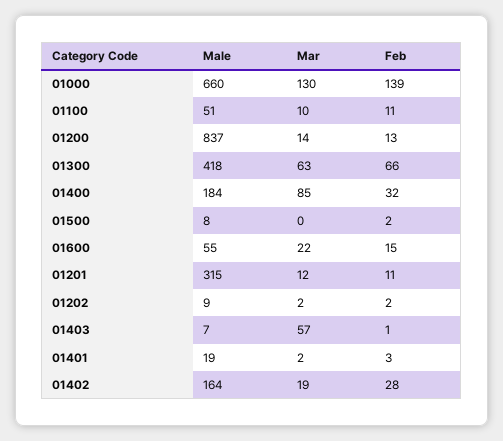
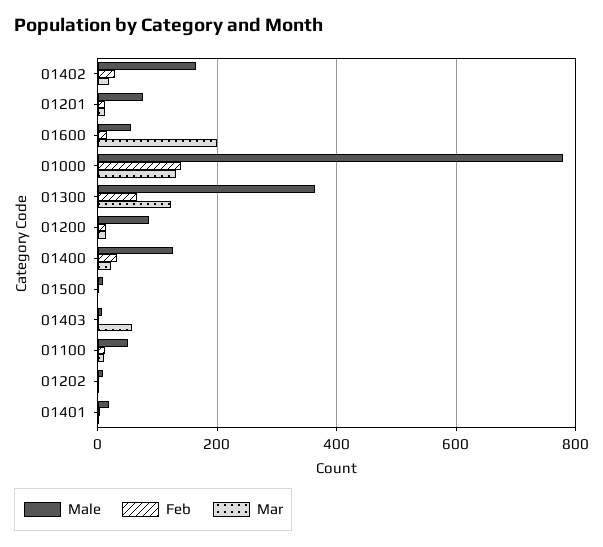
  {
    "Male": {
-     "01000": 660,
+     "01000": 780,
      "01100": 51,
-     "01200": 837,
+     "01200": 80,
-     "01300": 418,
+     "01300": 360,
-     "01400": 184,
+     "01400": 120,
      "01500": 8,
      "01600": 55,
-     "01201": 315,
+     "01201": 80,
      "01202": 9,
      "01403": 7,
      "01401": 19,
      "01402": 164
    },
    "Mar": {
      "01000": 130,
      "01100": 10,
      "01200": 14,
-     "01300": 63,
+     "01300": 120,
-     "01400": 85,
+     "01400": 20,
      "01500": 0,
-     "01600": 22,
+     "01600": 200,
      "01201": 12,
      "01202": 2,
      "01403": 57,
      "01401": 2,
      "01402": 19
    },
    "Feb": {
      "01000": 139,
      "01100": 11,
      "01200": 13,
      "01300": 66,
      "01400": 32,
      "01500": 2,
      "01600": 15,
      "01201": 11,
      "01202": 2,
      "01403": 1,
      "01401": 3,
      "01402": 28
    }
  }

